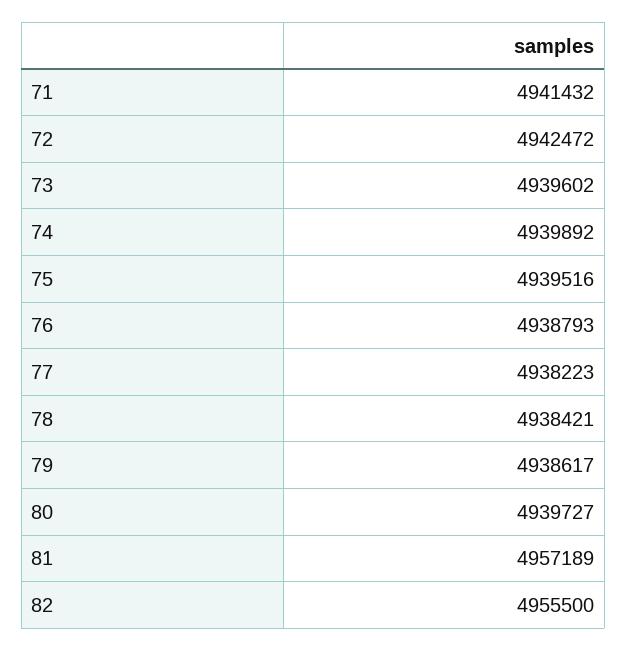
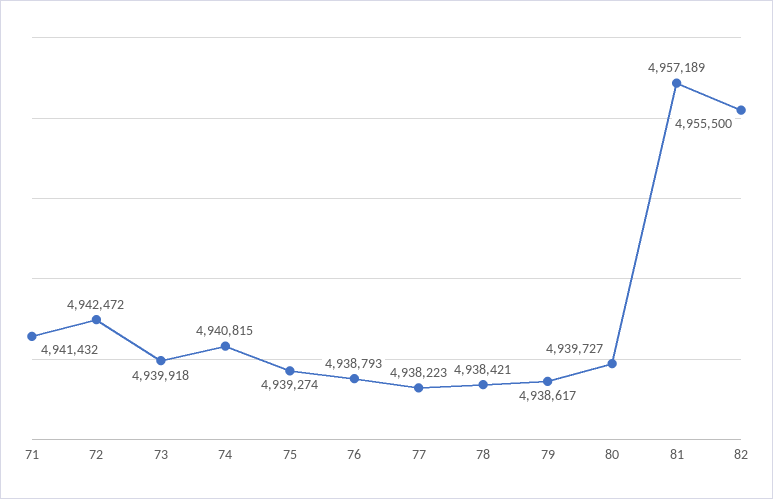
  {
    "71": 4941432,
    "72": 4942472,
-   "73": 4939602,
+   "73": 4939918,
-   "74": 4939892,
+   "74": 4940815,
-   "75": 4939516,
+   "75": 4939274,
    "76": 4938793,
    "77": 4938223,
    "78": 4938421,
    "79": 4938617,
    "80": 4939727,
    "81": 4957189,
    "82": 4955500
  }

